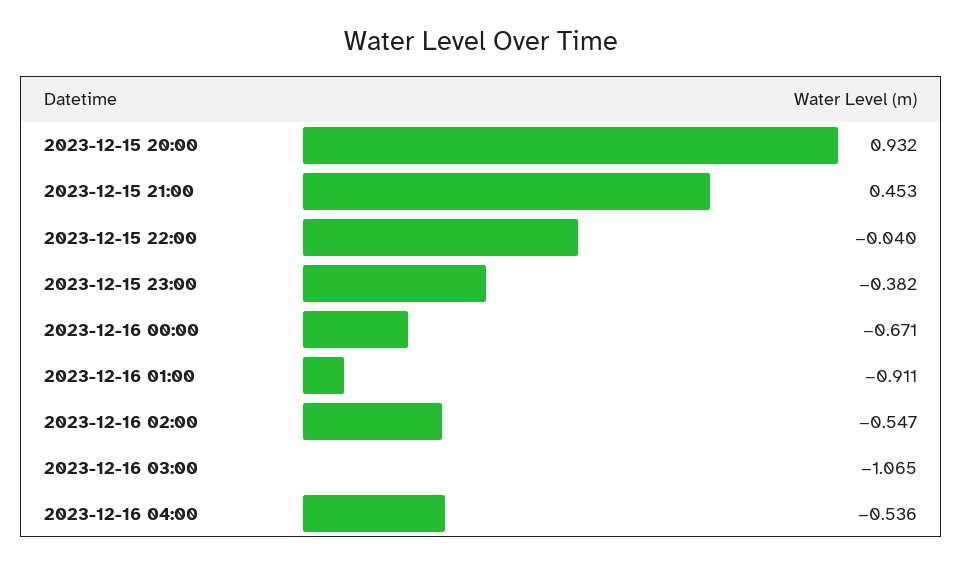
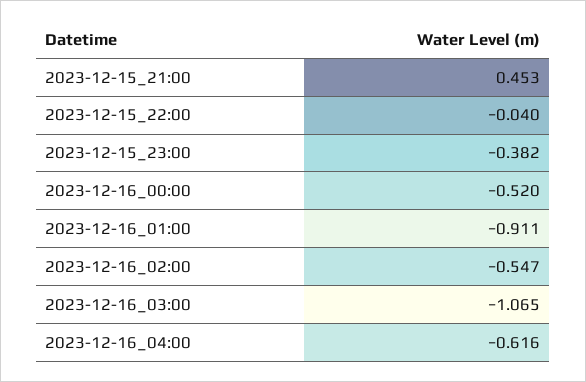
  {
-   "2023-12-15 20:00": 0.932,
    "2023-12-15 21:00": 0.453,
    "2023-12-15 22:00": -0.04,
    "2023-12-15 23:00": -0.382,
-   "2023-12-16 00:00": -0.671,
+   "2023-12-16 00:00": -0.52,
    "2023-12-16 01:00": -0.911,
    "2023-12-16 02:00": -0.547,
    "2023-12-16 03:00": -1.065,
-   "2023-12-16 04:00": -0.536
+   "2023-12-16 04:00": -0.616
  }

